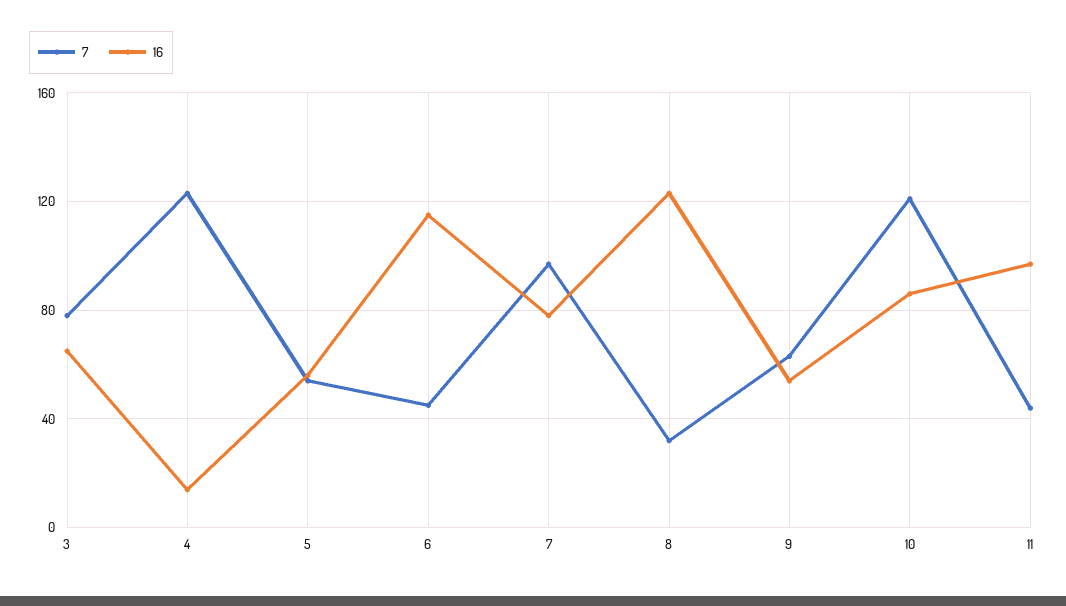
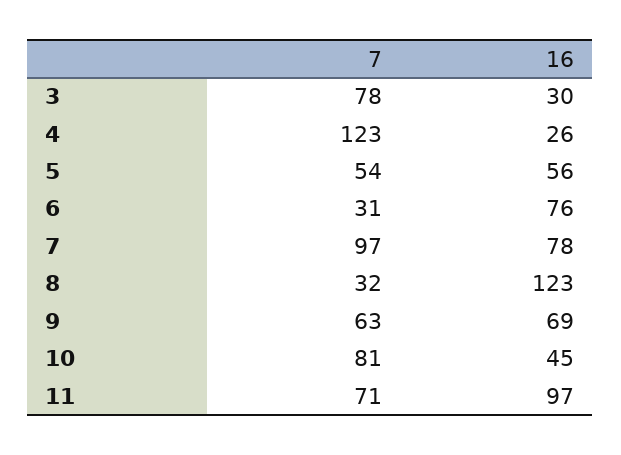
  {
    "7": {
      "3": 78,
      "4": 123,
      "5": 54,
-     "6": 45,
+     "6": 31,
      "7": 97,
      "8": 32,
      "9": 63,
-     "10": 120,
+     "10": 81,
-     "11": 45
+     "11": 71
    },
    "16": {
-     "3": 65,
+     "3": 30,
-     "4": 15,
+     "4": 26,
      "5": 56,
-     "6": 115,
+     "6": 76,
      "7": 78,
      "8": 123,
-     "9": 55,
+     "9": 69,
-     "10": 85,
+     "10": 45,
      "11": 97
    }
  }

